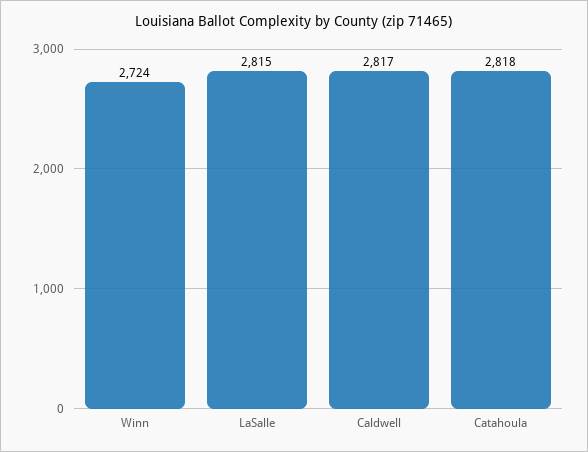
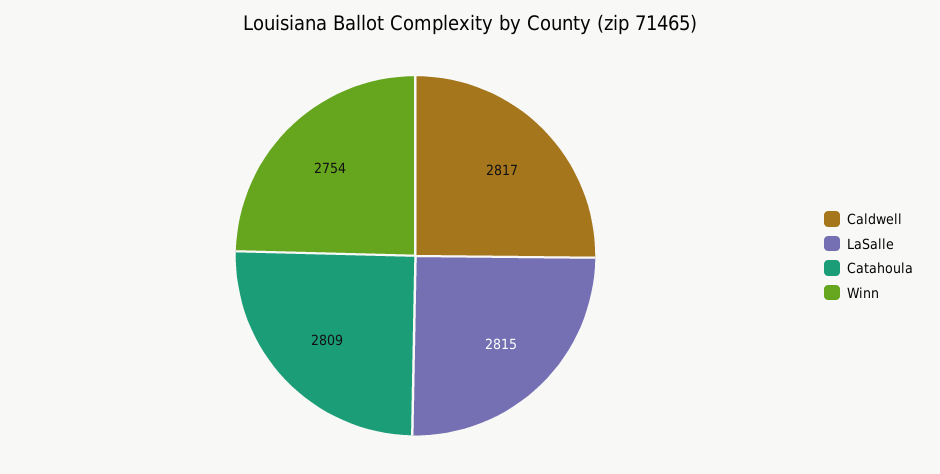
  {
-   "Winn": 2724,
+   "Winn": 2754,
    "LaSalle": 2815,
    "Caldwell": 2817,
-   "Catahoula": 2818
+   "Catahoula": 2809
  }

